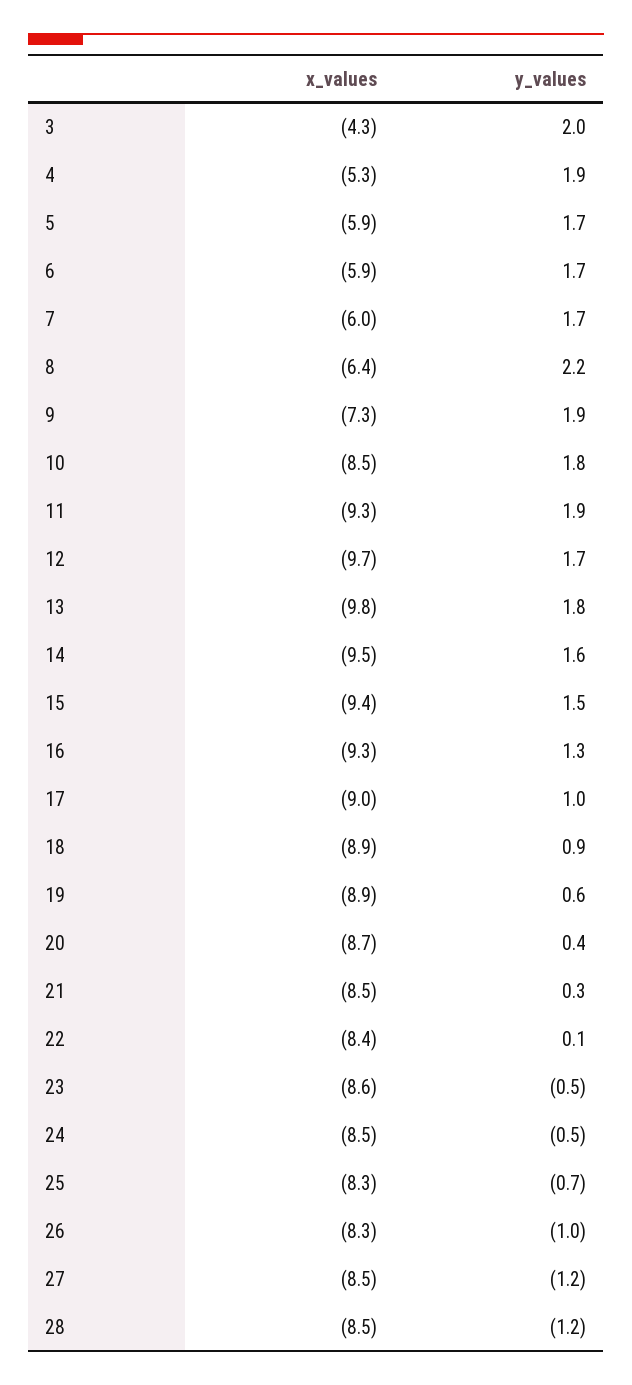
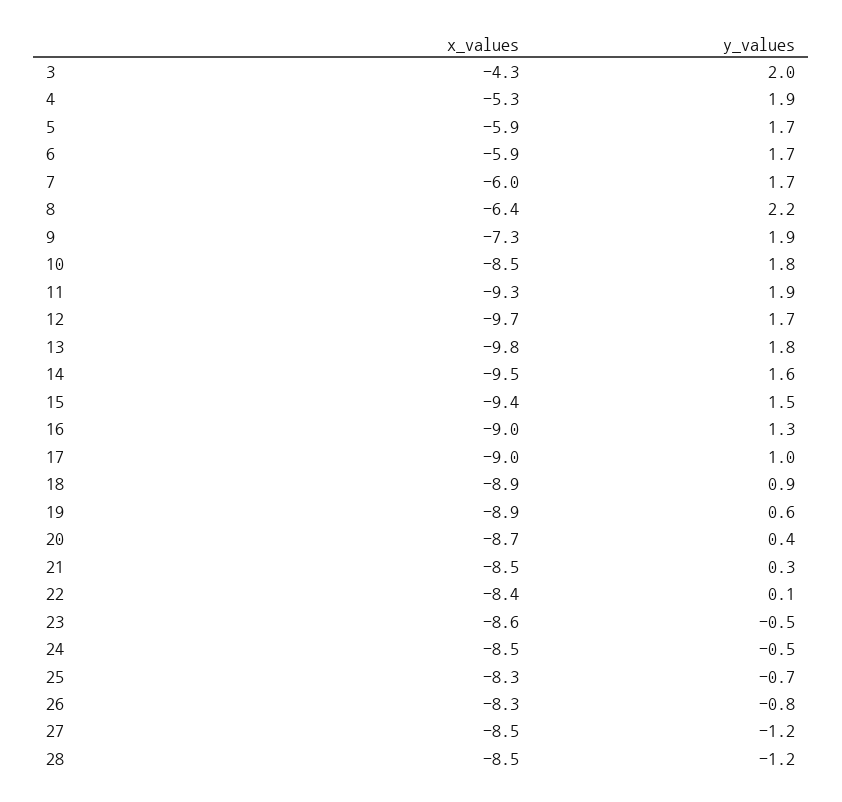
  {
    "x_values": {
      "3": -4.3,
      "4": -5.3,
      "5": -5.9,
      "6": -5.9,
      "7": -6,
      "8": -6.4,
      "9": -7.3,
      "10": -8.5,
      "11": -9.3,
      "12": -9.7,
      "13": -9.8,
      "14": -9.5,
      "15": -9.4,
-     "16": -9.3,
+     "16": -9,
      "17": -9,
      "18": -8.9,
      "19": -8.9,
      "20": -8.7,
      "21": -8.5,
      "22": -8.4,
      "23": -8.6,
      "24": -8.5,
      "25": -8.3,
      "26": -8.3,
      "27": -8.5,
      "28": -8.5
    },
    "y_values": {
      "3": 2,
      "4": 1.9,
      "5": 1.7,
      "6": 1.7,
      "7": 1.7,
      "8": 2.2,
      "9": 1.9,
      "10": 1.8,
      "11": 1.9,
      "12": 1.7,
      "13": 1.8,
      "14": 1.6,
      "15": 1.5,
      "16": 1.3,
      "17": 1,
      "18": 0.9,
      "19": 0.6,
      "20": 0.4,
      "21": 0.3,
      "22": 0.1,
      "23": -0.5,
      "24": -0.5,
      "25": -0.7,
-     "26": -1,
+     "26": -0.8,
      "27": -1.2,
      "28": -1.2
    }
  }

